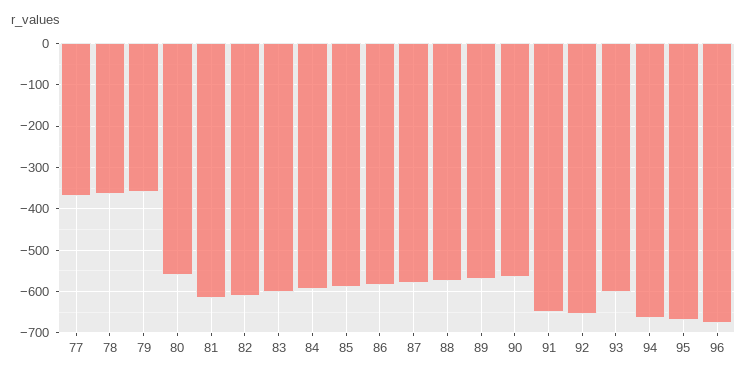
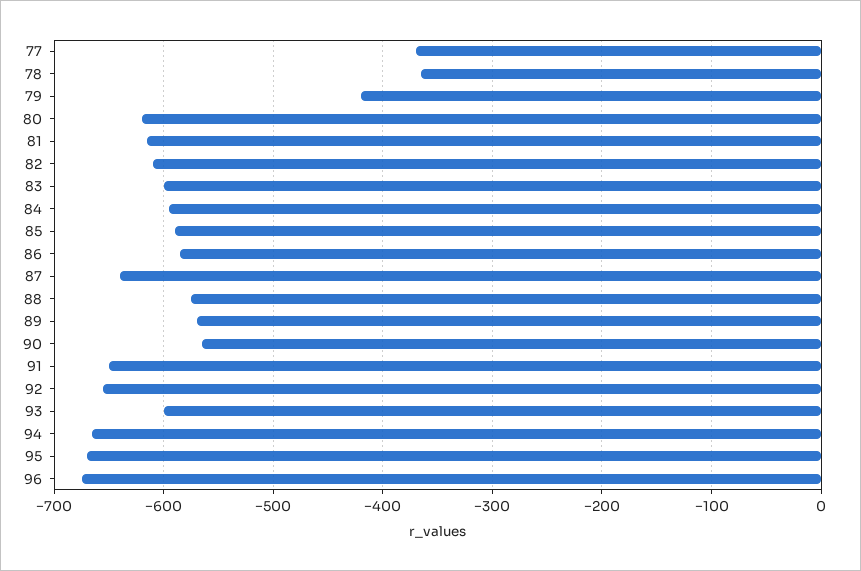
  {
    "77": -370,
    "78": -370,
-   "79": -360,
+   "79": -420,
-   "80": -560,
+   "80": -620,
    "81": -620,
    "82": -610,
    "83": -600,
    "84": -600,
    "85": -590,
    "86": -590,
-   "87": -580,
+   "87": -640,
    "88": -580,
    "89": -570,
    "90": -570,
    "91": -650,
    "92": -660,
    "93": -600,
    "94": -670,
    "95": -670,
    "96": -680
  }

